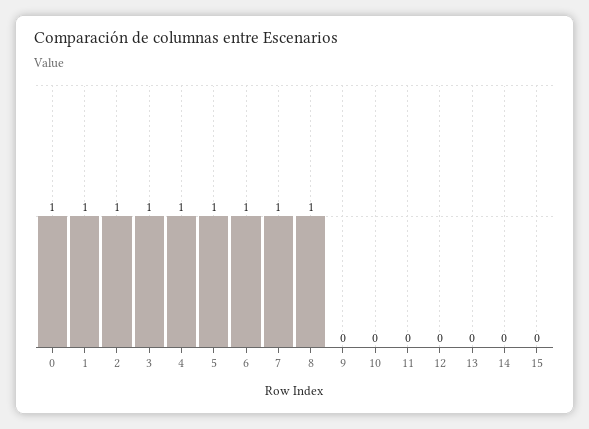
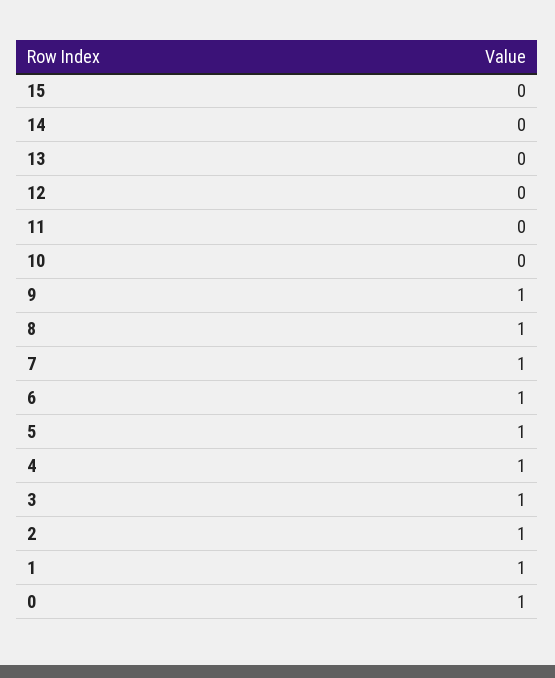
  {
    "0": 1,
    "1": 1,
    "2": 1,
    "3": 1,
    "4": 1,
    "5": 1,
    "6": 1,
    "7": 1,
    "8": 1,
-   "9": 0,
+   "9": 1,
    "10": 0,
    "11": 0,
    "12": 0,
    "13": 0,
    "14": 0,
    "15": 0
  }

